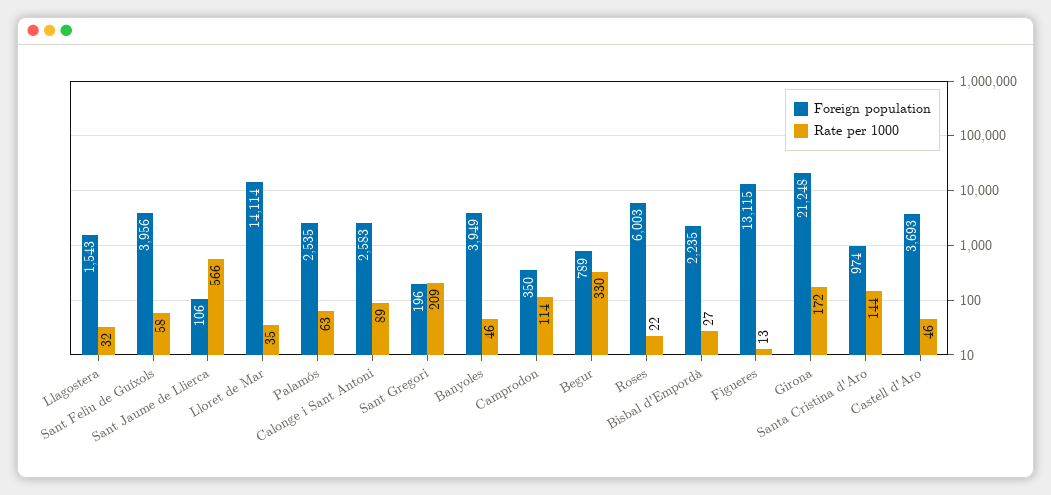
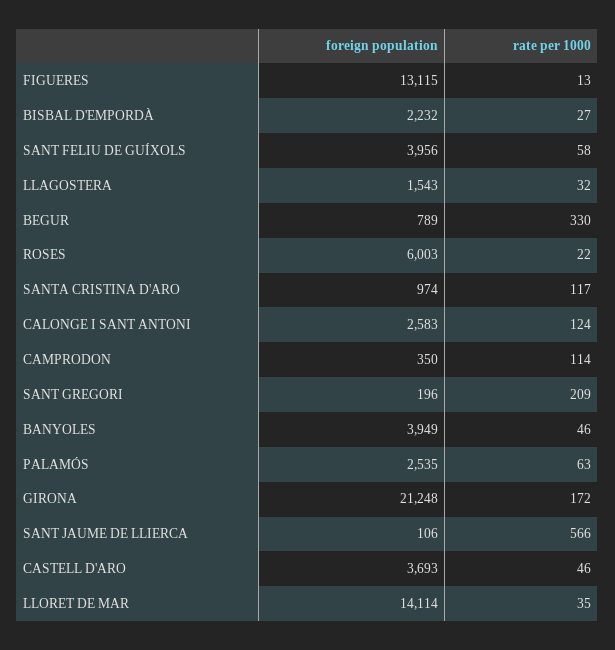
  {
    "Foreign population": {
      "Llagostera": 1543,
      "Sant Feliu de Guíxols": 3956,
      "Sant Jaume de Llierca": 106,
      "Lloret de Mar": 14114,
      "Palamós": 2535,
      "Calonge i Sant Antoni": 2583,
      "Sant Gregori": 196,
      "Banyoles": 3949,
      "Camprodon": 350,
      "Begur": 789,
      "Roses": 6003,
-     "Bisbal d'Empordà": 2235,
+     "Bisbal d'Empordà": 2232,
      "Figueres": 13115,
      "Girona": 21248,
      "Santa Cristina d'Aro": 974,
      "Castell d'Aro": 3693
    },
    "Rate per 1000": {
      "Llagostera": 32,
      "Sant Feliu de Guíxols": 58,
      "Sant Jaume de Llierca": 566,
      "Lloret de Mar": 35,
      "Palamós": 63,
-     "Calonge i Sant Antoni": 89,
+     "Calonge i Sant Antoni": 124,
      "Sant Gregori": 209,
      "Banyoles": 46,
      "Camprodon": 114,
      "Begur": 330,
      "Roses": 22,
      "Bisbal d'Empordà": 27,
      "Figueres": 13,
      "Girona": 172,
-     "Santa Cristina d'Aro": 144,
+     "Santa Cristina d'Aro": 117,
      "Castell d'Aro": 46
    }
  }

